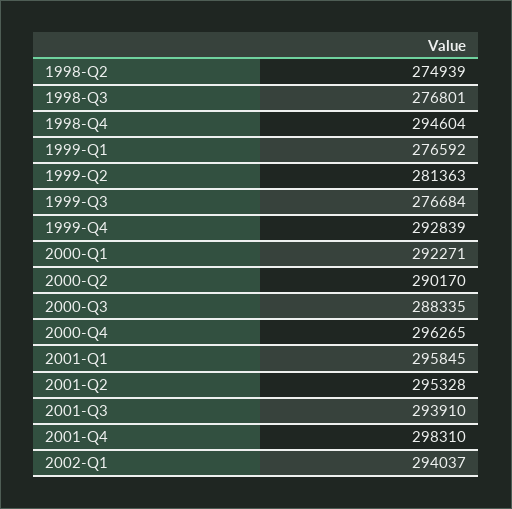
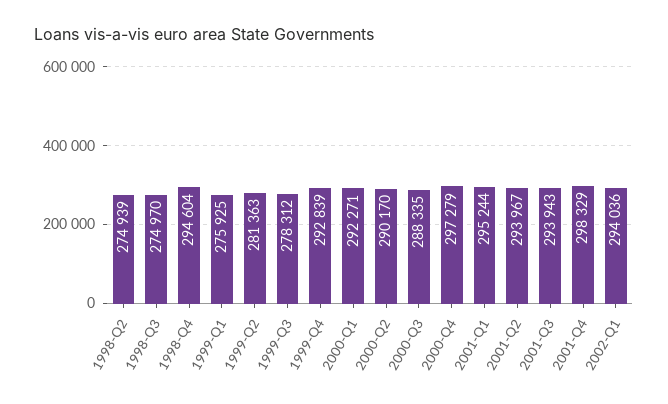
  {
    "1998-Q2": 274939,
-   "1998-Q3": 276801,
+   "1998-Q3": 274970,
    "1998-Q4": 294604,
-   "1999-Q1": 276592,
+   "1999-Q1": 275925,
    "1999-Q2": 281363,
-   "1999-Q3": 276684,
+   "1999-Q3": 278312,
    "1999-Q4": 292839,
    "2000-Q1": 292271,
    "2000-Q2": 290170,
    "2000-Q3": 288335,
-   "2000-Q4": 296265,
+   "2000-Q4": 297279,
-   "2001-Q1": 295845,
+   "2001-Q1": 295244,
-   "2001-Q2": 295328,
+   "2001-Q2": 293967,
-   "2001-Q3": 293910,
+   "2001-Q3": 293943,
-   "2001-Q4": 298310,
+   "2001-Q4": 298329,
-   "2002-Q1": 294037
+   "2002-Q1": 294036
  }

